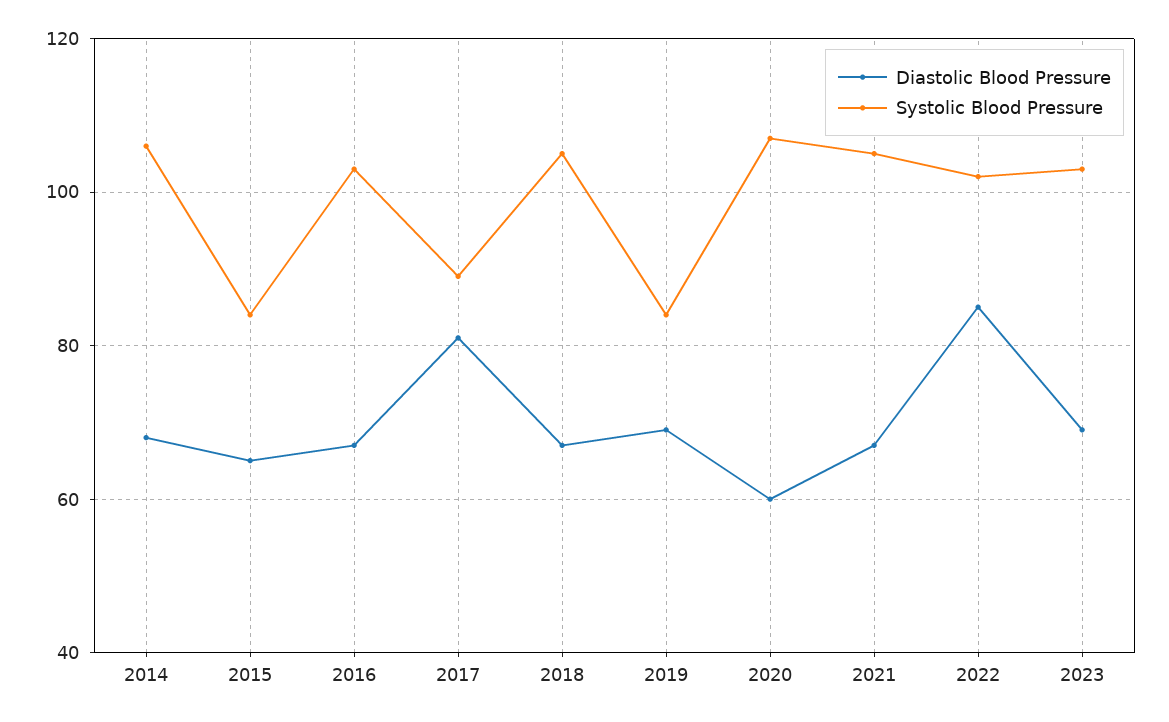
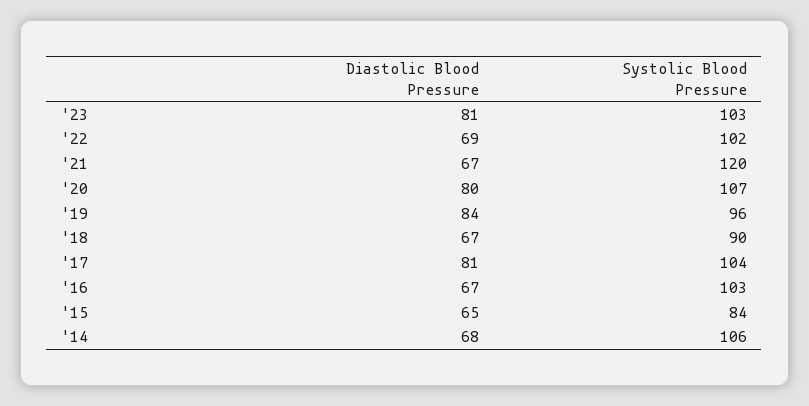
  {
    "Diastolic Blood Pressure": {
      "2014": 68,
      "2015": 65,
      "2016": 67,
      "2017": 81,
      "2018": 67,
-     "2019": 70,
+     "2019": 84,
-     "2020": 60,
+     "2020": 80,
      "2021": 67,
-     "2022": 85,
+     "2022": 69,
-     "2023": 70
+     "2023": 81
    },
    "Systolic Blood Pressure": {
      "2014": 106,
      "2015": 84,
      "2016": 103,
-     "2017": 90,
+     "2017": 104,
-     "2018": 105,
+     "2018": 90,
-     "2019": 85,
+     "2019": 96,
      "2020": 107,
-     "2021": 105,
+     "2021": 120,
      "2022": 102,
      "2023": 103
    }
  }

